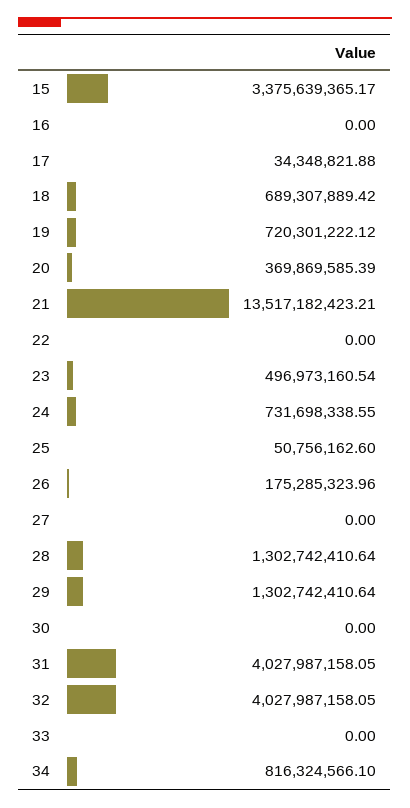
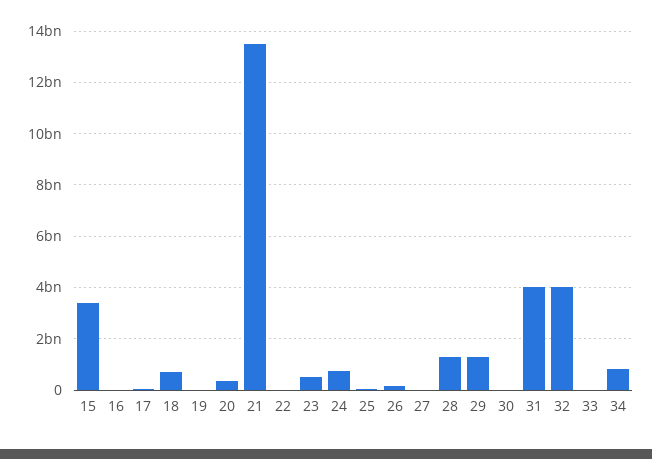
  {
    "15": 3375639365.17,
    "16": 0,
    "17": 34348821.88,
    "18": 689307889.42,
-   "19": 720301222.12,
+   "19": 0,
    "20": 369869585.39,
    "21": 13517182423.21,
    "22": 0,
    "23": 496973160.54,
    "24": 731698338.55,
    "25": 50756162.6,
    "26": 175285323.96,
    "27": 0,
    "28": 1302742410.64,
    "29": 1302742410.64,
    "30": 0,
    "31": 4027987158.05,
    "32": 4027987158.05,
    "33": 0,
    "34": 816324566.1
  }

